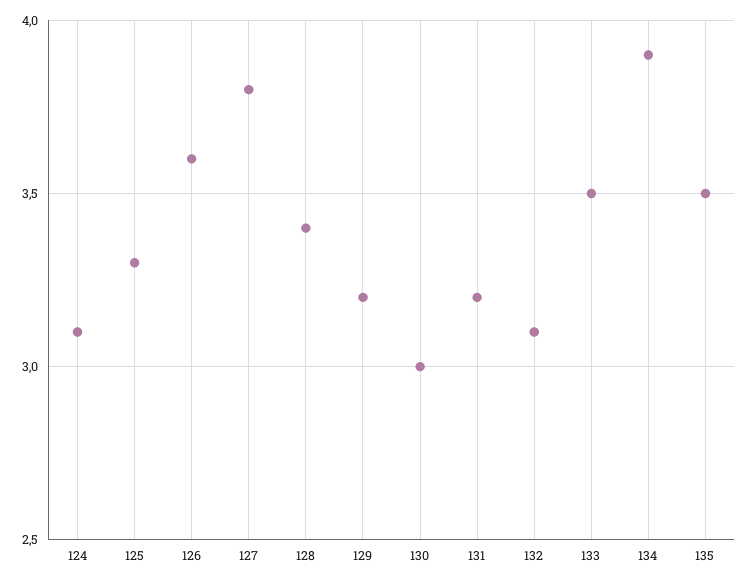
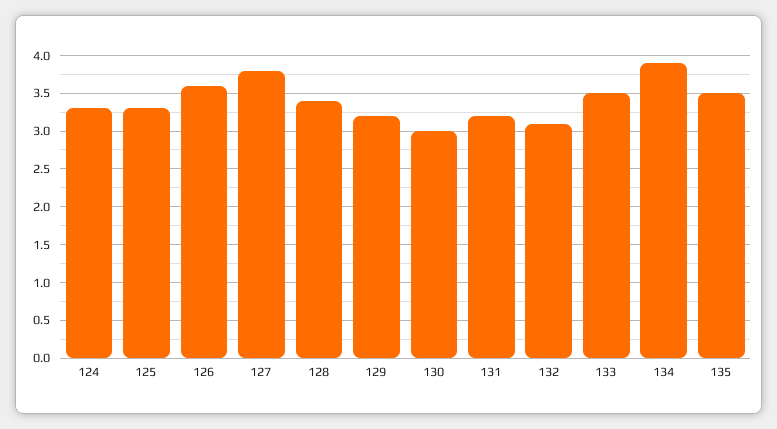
  {
-   "124": 3.1,
+   "124": 3.3,
    "125": 3.3,
    "126": 3.6,
    "127": 3.8,
    "128": 3.4,
    "129": 3.2,
    "130": 3,
    "131": 3.2,
    "132": 3.1,
    "133": 3.5,
    "134": 3.9,
    "135": 3.5
  }

